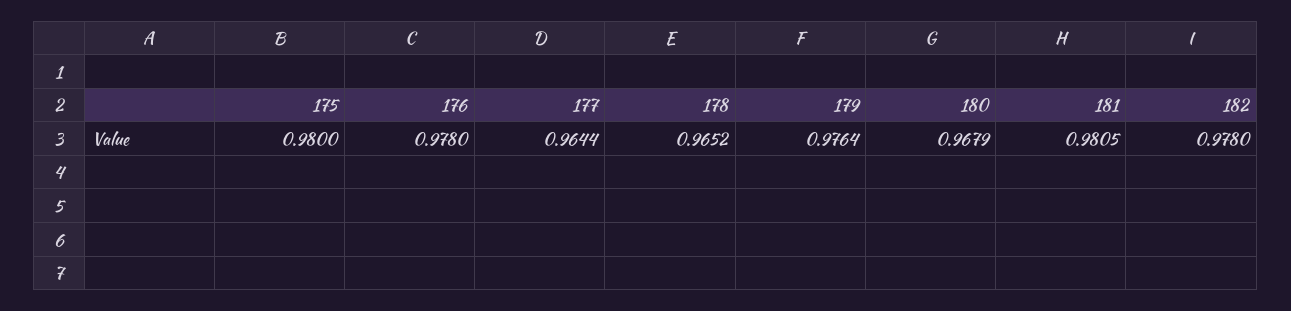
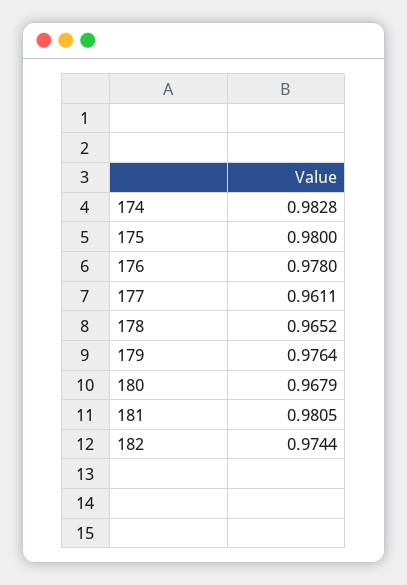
  {
    "175": 0.98,
    "176": 0.978,
-   "177": 0.9644,
+   "177": 0.9611,
    "178": 0.9652,
    "179": 0.9764,
    "180": 0.9679,
    "181": 0.9805,
-   "182": 0.978
+   "182": 0.9744,
+   "174": 0.9828
  }

